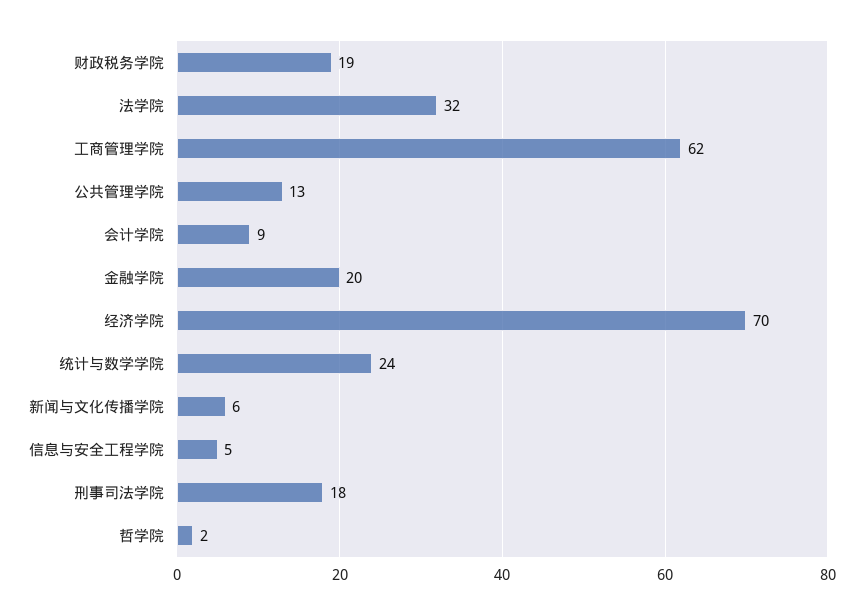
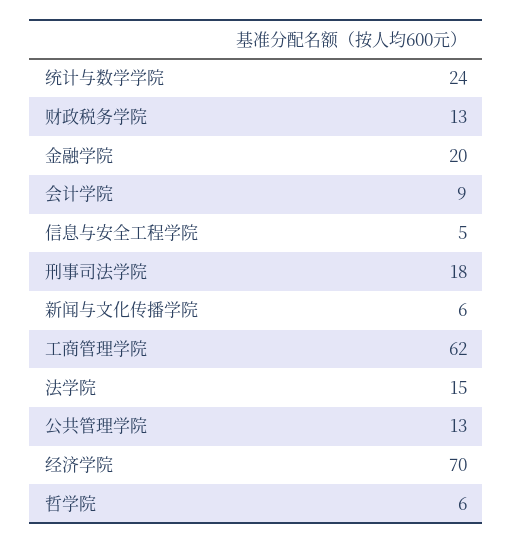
  {
-   "财政税务学院": 19,
+   "财政税务学院": 13,
-   "法学院": 32,
+   "法学院": 15,
    "工商管理学院": 62,
    "公共管理学院": 13,
    "会计学院": 9,
    "金融学院": 20,
    "经济学院": 70,
    "统计与数学学院": 24,
    "新闻与文化传播学院": 6,
    "信息与安全工程学院": 5,
    "刑事司法学院": 18,
-   "哲学院": 2
+   "哲学院": 6
  }

